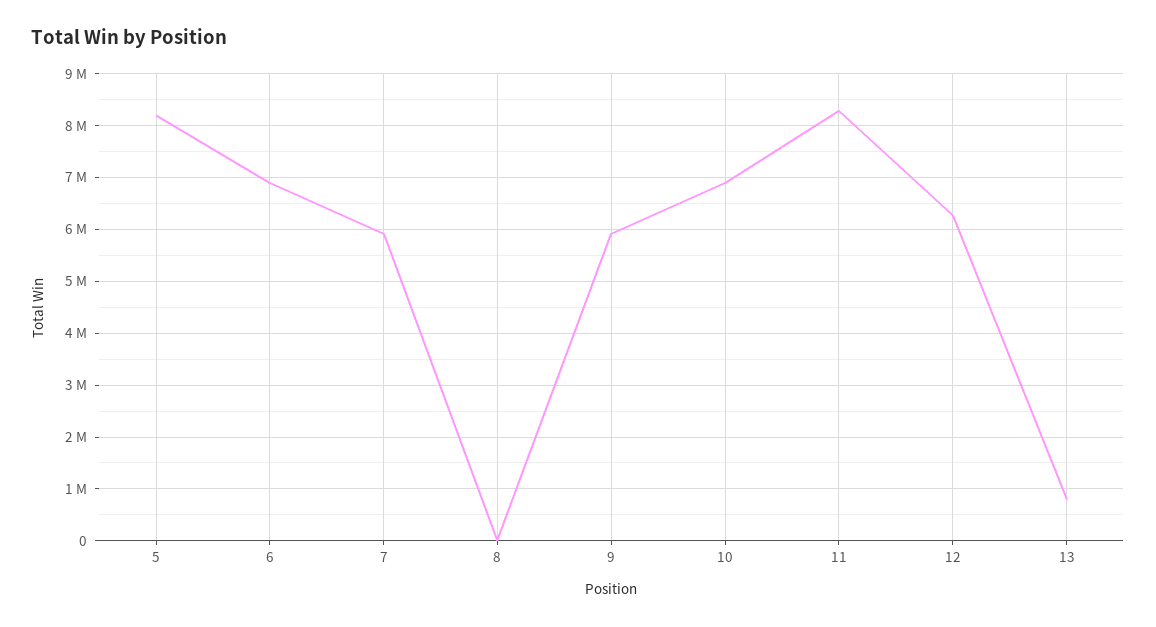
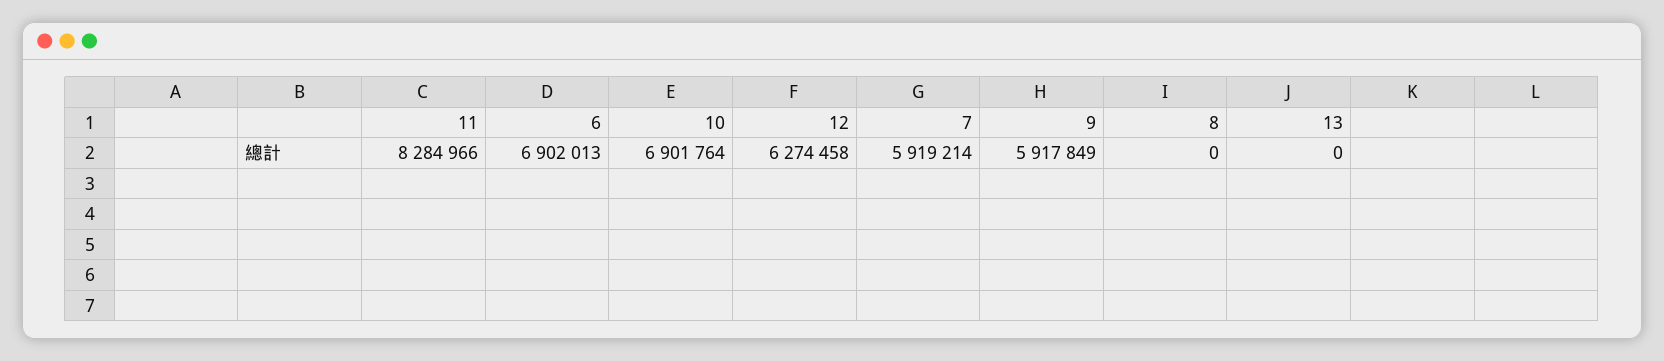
  {
-   "5": 8200000,
    "6": 6902013,
    "7": 5919214,
    "8": 0,
    "9": 5917849,
    "10": 6901764,
    "11": 8284966,
    "12": 6274458,
-   "13": 800000
+   "13": 0
  }

